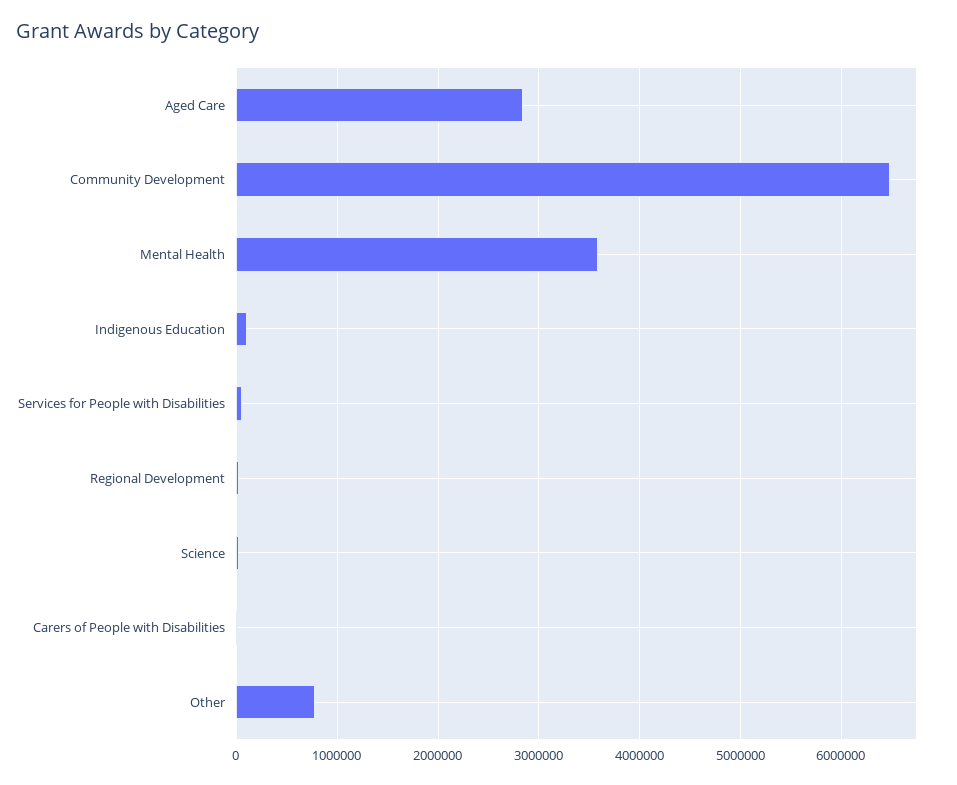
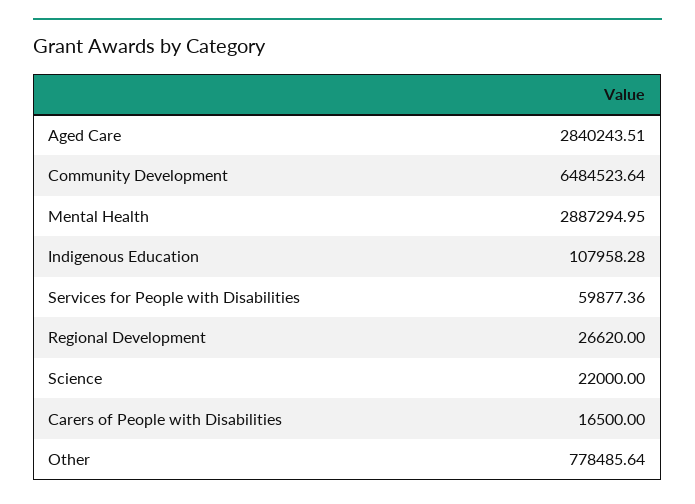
  {
    "Aged Care": 2840243.51,
    "Community Development": 6484523.64,
-   "Mental Health": 3600000,
+   "Mental Health": 2887294.95,
    "Indigenous Education": 107958.28,
    "Services for People with Disabilities": 59877.36,
    "Regional Development": 26620,
    "Science": 22000,
    "Carers of People with Disabilities": 16500,
    "Other": 778485.64
  }

